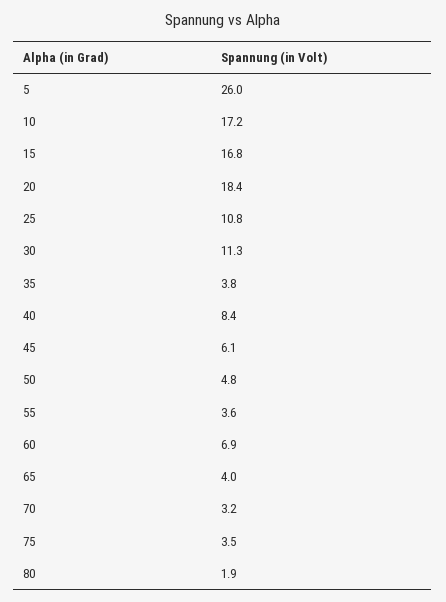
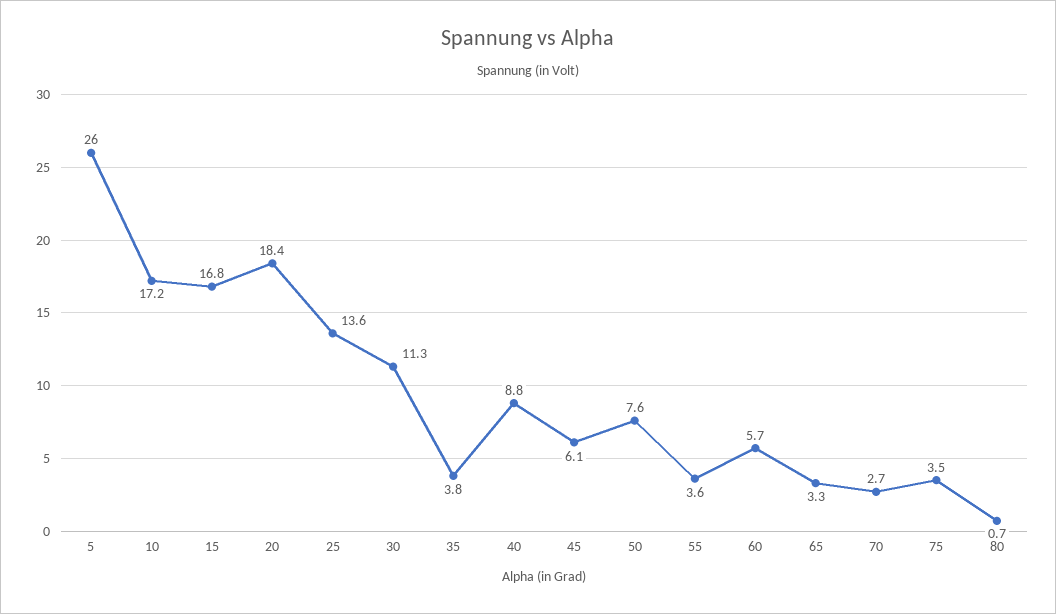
  {
    "5": 26,
    "10": 17.2,
    "15": 16.8,
    "20": 18.4,
-   "25": 10.8,
+   "25": 13.6,
    "30": 11.3,
    "35": 3.8,
-   "40": 8.4,
+   "40": 8.8,
    "45": 6.1,
-   "50": 4.8,
+   "50": 7.6,
    "55": 3.6,
-   "60": 6.9,
+   "60": 5.7,
-   "65": 4,
+   "65": 3.3,
-   "70": 3.2,
+   "70": 2.7,
    "75": 3.5,
-   "80": 1.9
+   "80": 0.7
  }

